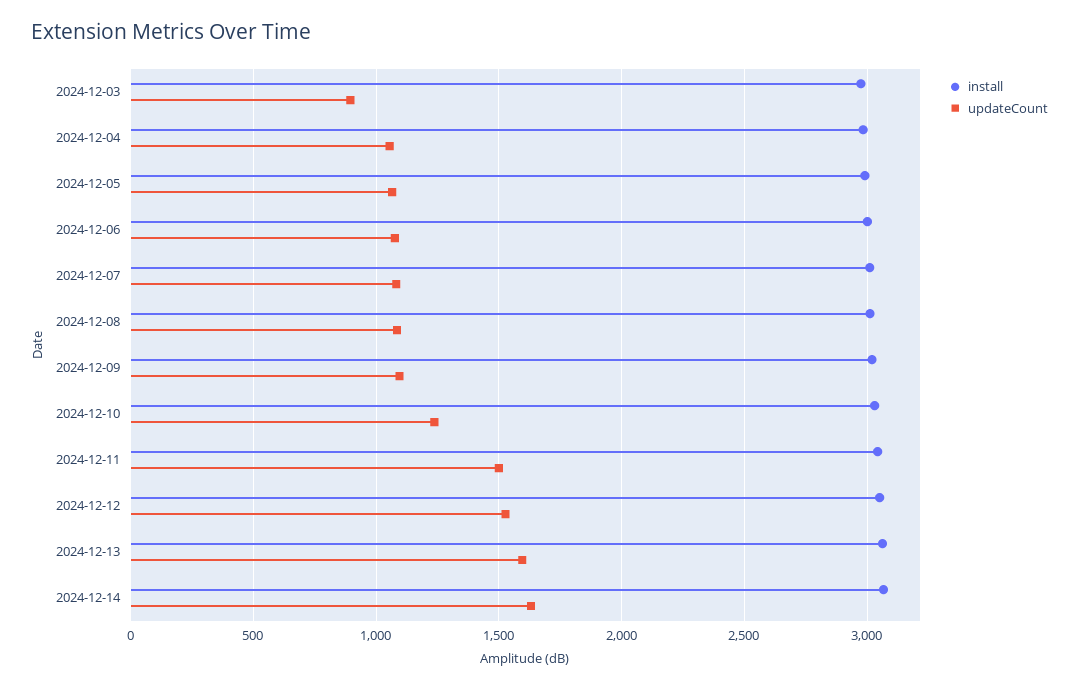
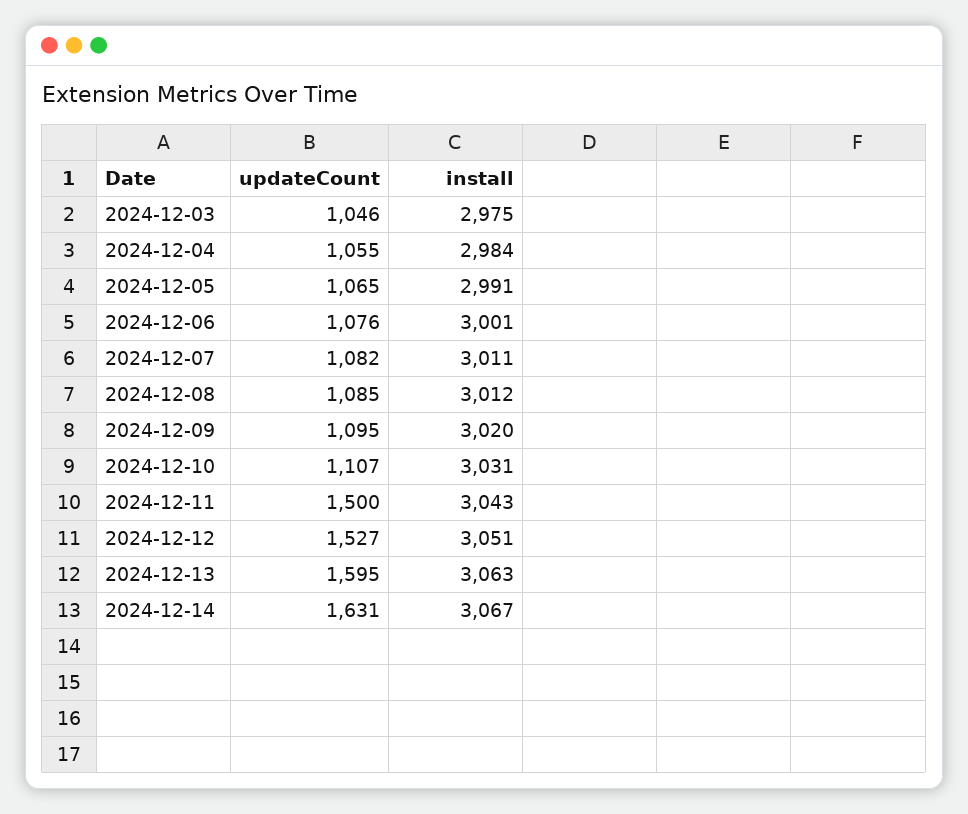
  {
    "install": {
      "2024-12-03": 2975,
      "2024-12-04": 2984,
      "2024-12-05": 2991,
      "2024-12-06": 3001,
      "2024-12-07": 3011,
      "2024-12-08": 3012,
      "2024-12-09": 3020,
      "2024-12-10": 3031,
      "2024-12-11": 3043,
      "2024-12-12": 3051,
      "2024-12-13": 3063,
      "2024-12-14": 3067
    },
    "updateCount": {
-     "2024-12-03": 900,
+     "2024-12-03": 1046,
      "2024-12-04": 1055,
      "2024-12-05": 1065,
      "2024-12-06": 1076,
      "2024-12-07": 1082,
      "2024-12-08": 1085,
      "2024-12-09": 1095,
-     "2024-12-10": 1250,
+     "2024-12-10": 1107,
      "2024-12-11": 1500,
      "2024-12-12": 1527,
      "2024-12-13": 1595,
      "2024-12-14": 1631
    }
  }

